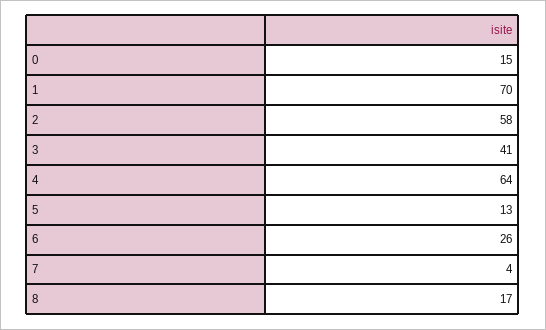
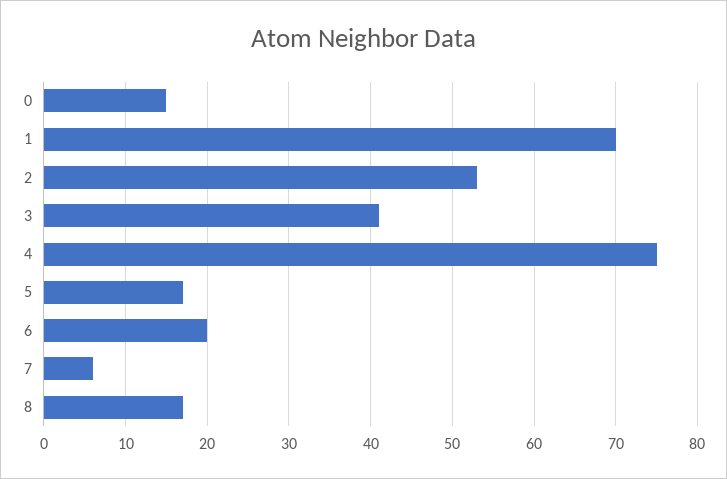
  {
    "0": 15,
    "1": 70,
-   "2": 58,
+   "2": 53,
    "3": 41,
-   "4": 64,
+   "4": 75,
-   "5": 13,
+   "5": 17,
-   "6": 26,
+   "6": 20,
-   "7": 4,
+   "7": 6,
    "8": 17
  }

